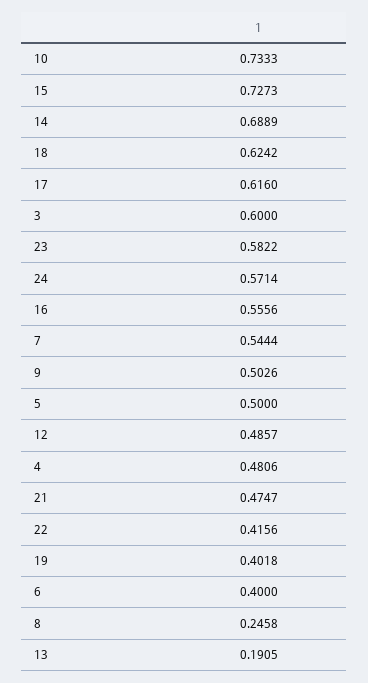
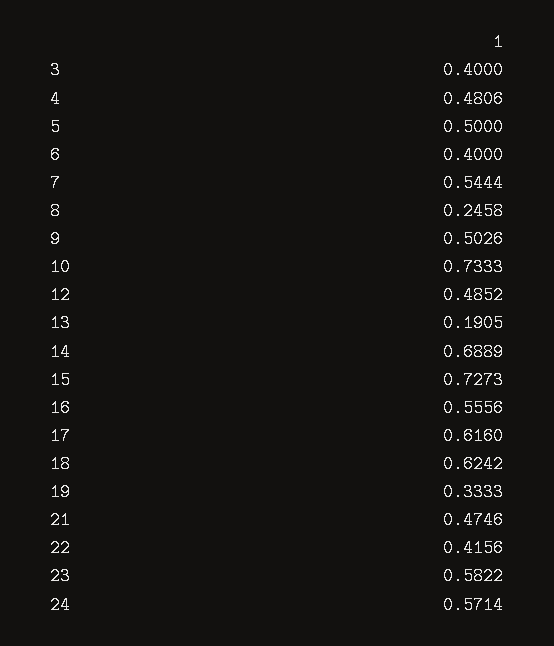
  {
    "10": 0.7333,
    "15": 0.7273,
    "14": 0.6889,
    "18": 0.6242,
    "17": 0.616,
-   "3": 0.6,
+   "3": 0.4,
    "23": 0.5822,
    "24": 0.5714,
    "16": 0.5556,
    "7": 0.5444,
    "9": 0.5026,
    "5": 0.5,
-   "12": 0.4857,
+   "12": 0.4852,
    "4": 0.4806,
-   "21": 0.4747,
+   "21": 0.4746,
    "22": 0.4156,
-   "19": 0.4018,
+   "19": 0.3333,
    "6": 0.4,
    "8": 0.2458,
    "13": 0.1905
  }

